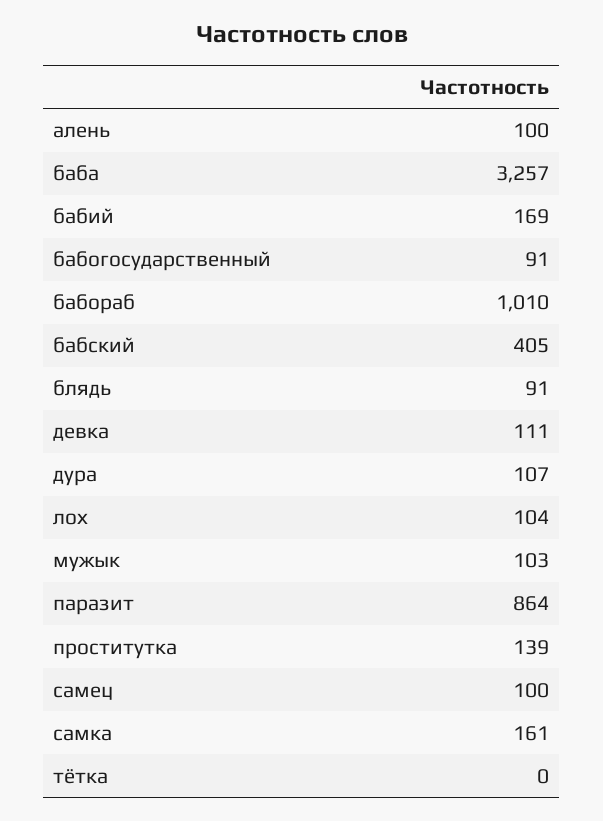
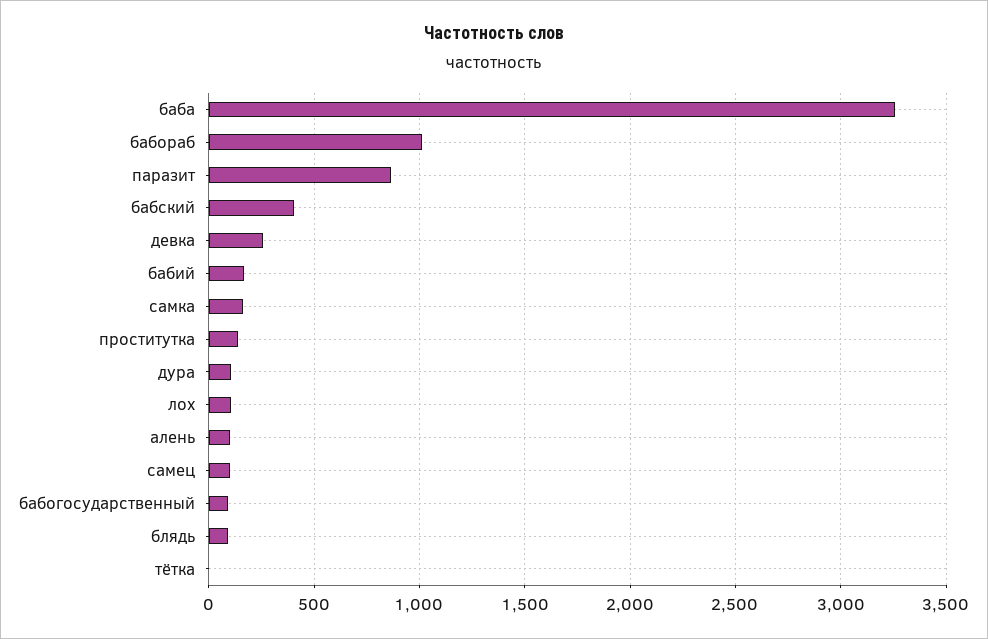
  {
    "алень": 100,
    "баба": 3257,
    "бабий": 169,
    "бабогосударственный": 91,
    "бабораб": 1010,
    "бабский": 405,
    "блядь": 91,
-   "девка": 111,
+   "девка": 250,
    "дура": 107,
    "лох": 104,
-   "мужык": 103,
    "паразит": 864,
    "проститутка": 139,
    "самец": 100,
    "самка": 161,
    "тётка": 0
  }

